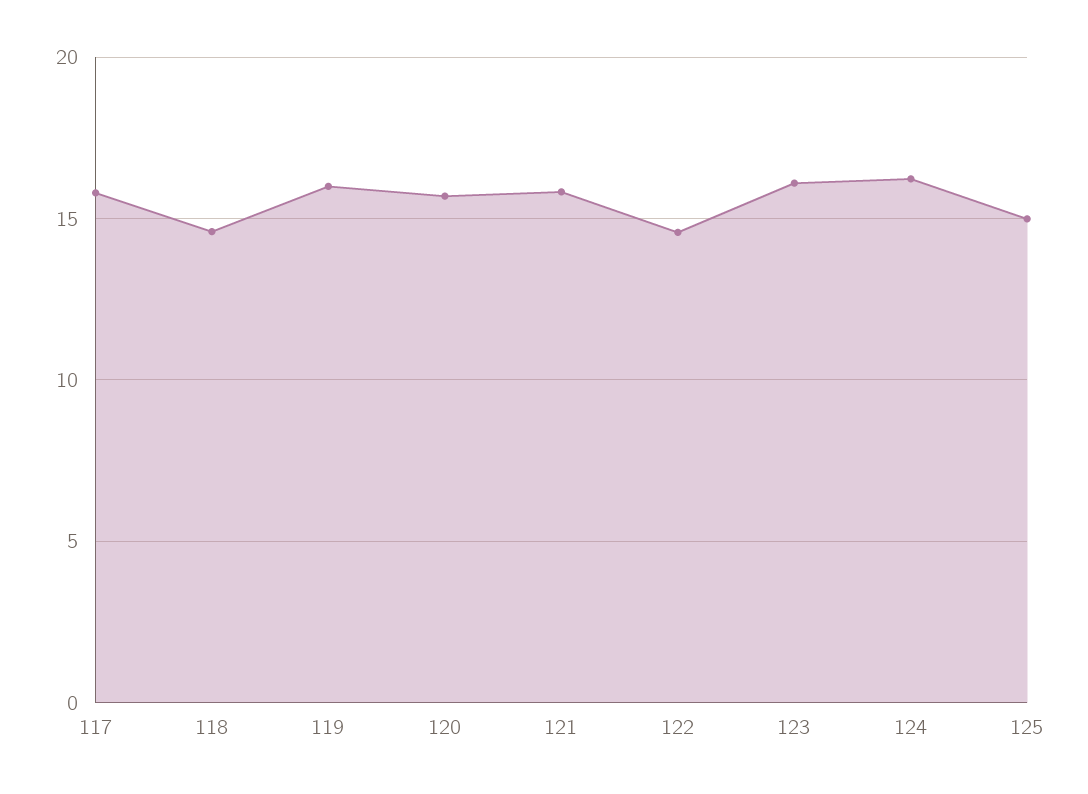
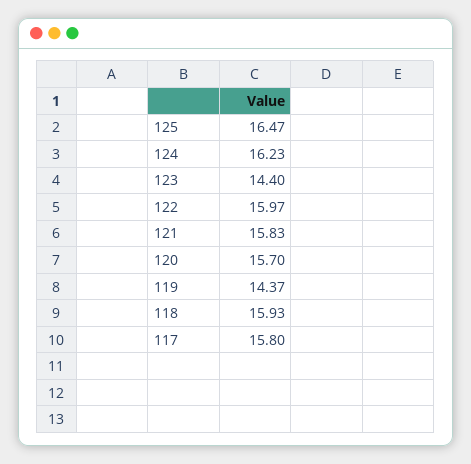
  {
    "117": 15.8,
-   "118": 14.5,
+   "118": 15.93,
-   "119": 16,
+   "119": 14.37,
    "120": 15.7,
    "121": 15.83,
-   "122": 14.5,
+   "122": 15.97,
-   "123": 16,
+   "123": 14.4,
    "124": 16.23,
-   "125": 15
+   "125": 16.47
  }

